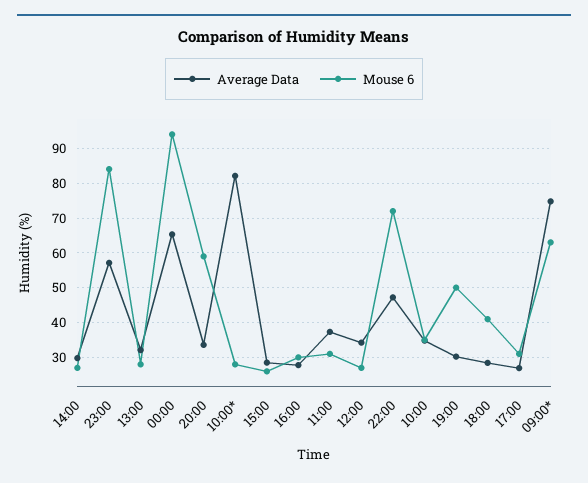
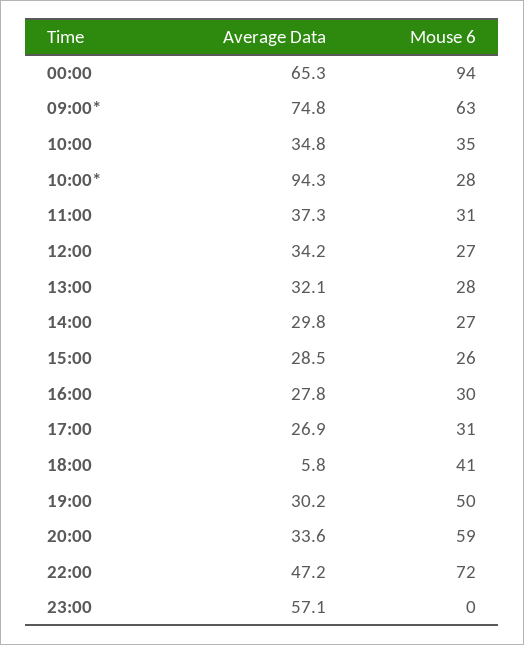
  {
    "Average Data": {
      "14:00": 29.8,
      "23:00": 57.1,
      "13:00": 32.1,
      "00:00": 65.3,
      "20:00": 33.6,
-     "10:00*": 82,
+     "10:00*": 94.3,
      "15:00": 28.5,
      "16:00": 27.8,
      "11:00": 37.3,
      "12:00": 34.2,
      "22:00": 47.2,
      "10:00": 34.8,
      "19:00": 30.2,
-     "18:00": 28,
+     "18:00": 5.8,
      "17:00": 26.9,
      "09:00*": 74.8
    },
    "Mouse 6": {
      "14:00": 27,
-     "23:00": 84,
+     "23:00": 0,
      "13:00": 28,
      "00:00": 94,
      "20:00": 59,
      "10:00*": 28,
      "15:00": 26,
      "16:00": 30,
      "11:00": 31,
      "12:00": 27,
      "22:00": 72,
      "10:00": 35,
      "19:00": 50,
      "18:00": 41,
      "17:00": 31,
      "09:00*": 63
    }
  }

